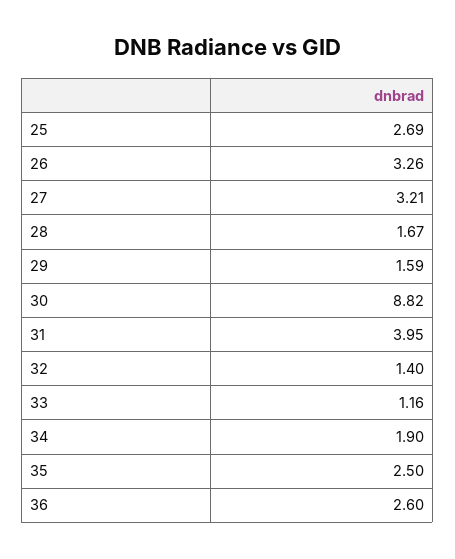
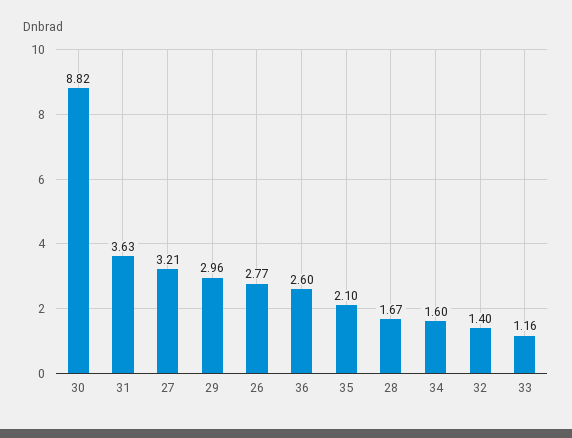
  {
-   "25": 2.69,
-   "26": 3.26,
+   "26": 2.77,
    "27": 3.21,
    "28": 1.67,
-   "29": 1.59,
+   "29": 2.96,
    "30": 8.82,
-   "31": 3.95,
+   "31": 3.63,
    "32": 1.4,
    "33": 1.16,
-   "34": 1.9,
+   "34": 1.6,
-   "35": 2.5,
+   "35": 2.1,
    "36": 2.6
  }

